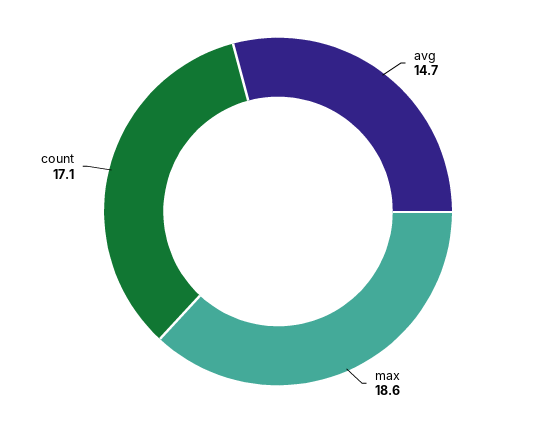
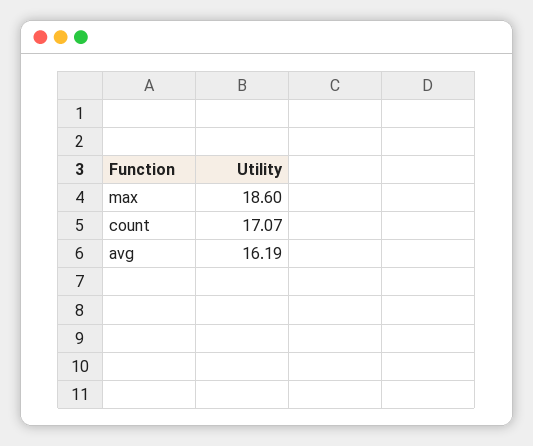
  {
-   "avg": 14.7,
+   "avg": 16.19,
    "max": 18.6,
    "count": 17.07
  }

